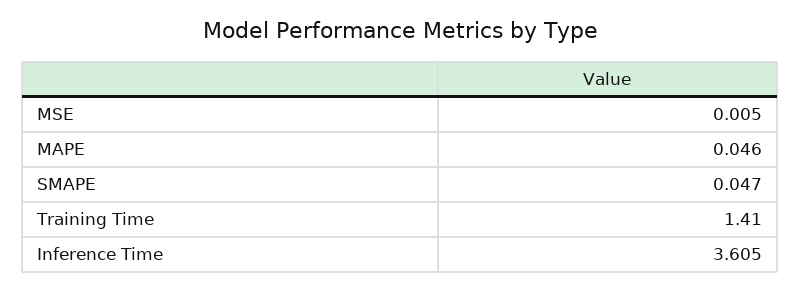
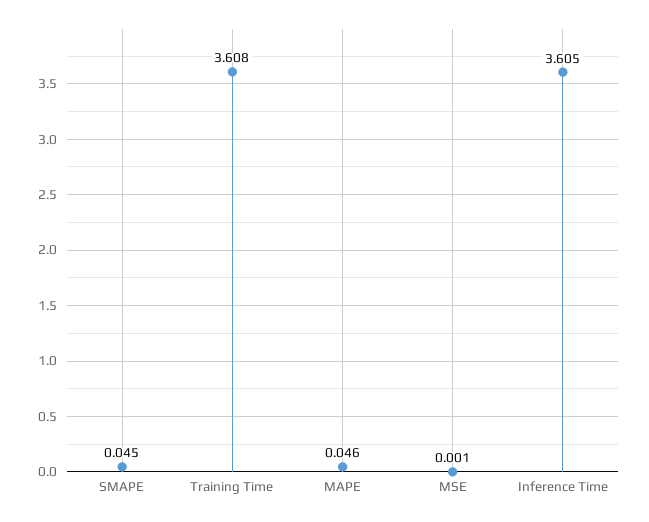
  {
-   "MSE": 0.005,
+   "MSE": 0.001,
    "MAPE": 0.046,
-   "SMAPE": 0.047,
+   "SMAPE": 0.045,
-   "Training Time": 1.41,
+   "Training Time": 3.608,
    "Inference Time": 3.605
  }

